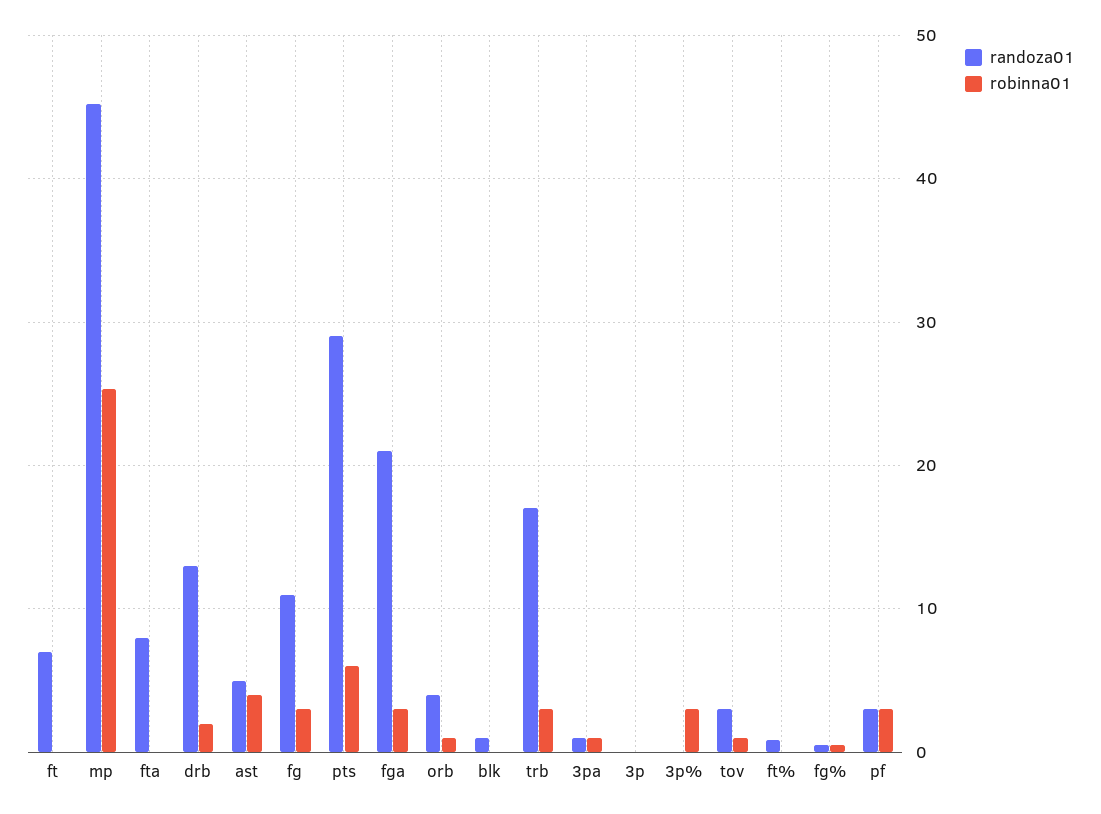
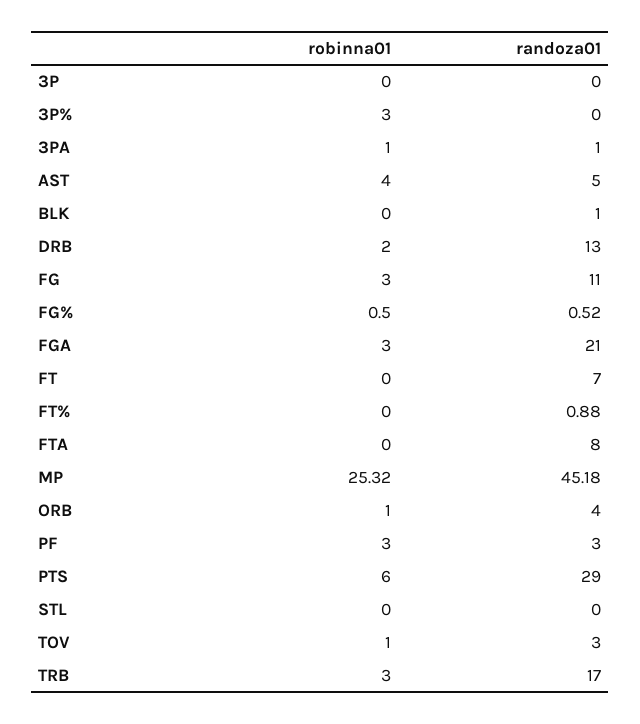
  {
    "randoza01": {
      "ft": 7,
      "mp": 45.18,
      "fta": 8,
      "drb": 13,
      "ast": 5,
      "fg": 11,
      "pts": 29,
      "fga": 21,
      "orb": 4,
      "blk": 1,
      "trb": 17,
      "3pa": 1,
      "3p": 0,
      "3p%": 0,
      "tov": 3,
      "ft%": 0.88,
      "fg%": 0.52,
-     "pf": 3
+     "pf": 3,
+     "STL": 0
    },
    "robinna01": {
      "ft": 0,
      "mp": 25.32,
      "fta": 0,
      "drb": 2,
      "ast": 4,
      "fg": 3,
      "pts": 6,
      "fga": 3,
      "orb": 1,
      "blk": 0,
      "trb": 3,
      "3pa": 1,
      "3p": 0,
      "3p%": 3,
      "tov": 1,
      "ft%": 0,
      "fg%": 0.5,
-     "pf": 3
+     "pf": 3,
+     "STL": 0
    }
  }

